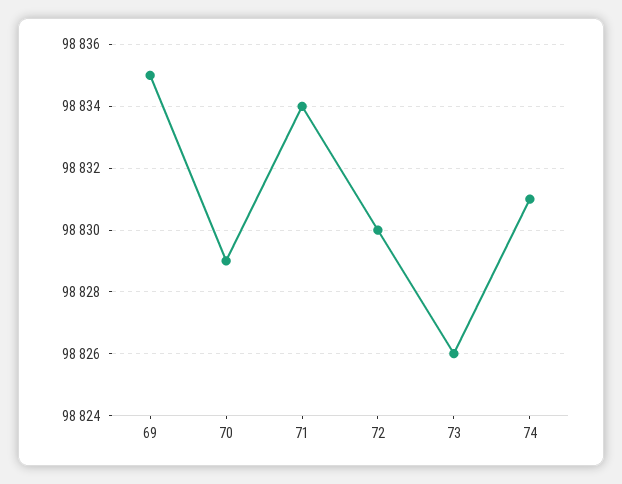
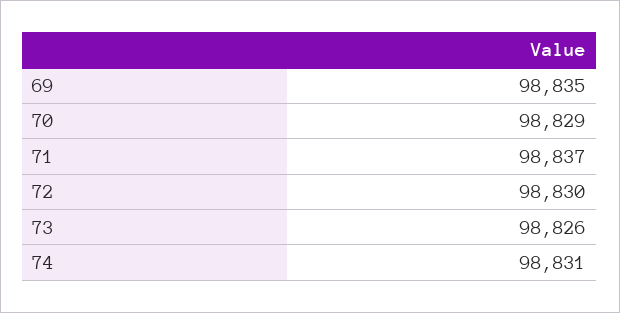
  {
    "69": 98835,
    "70": 98829,
-   "71": 98834,
+   "71": 98837,
    "72": 98830,
    "73": 98826,
    "74": 98831
  }

